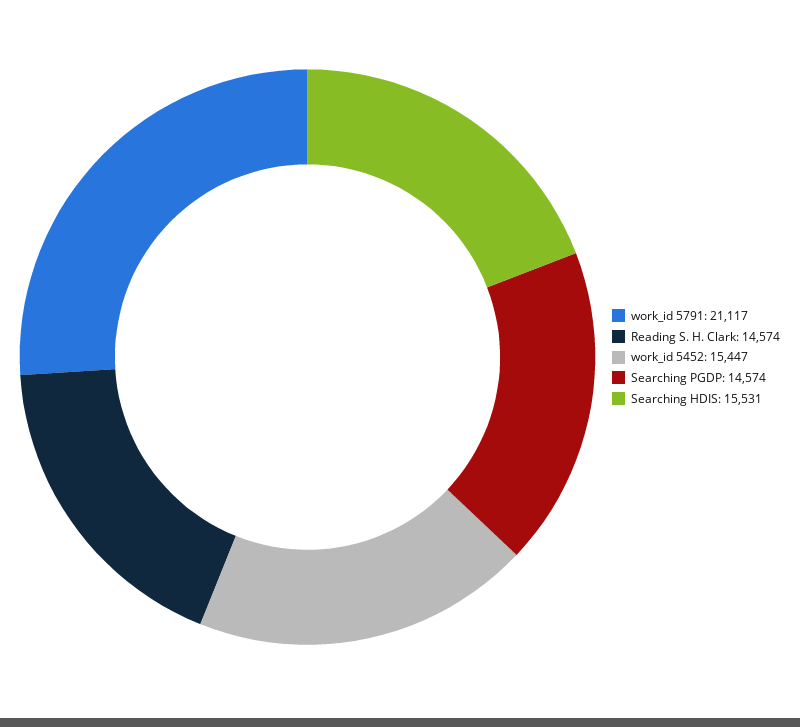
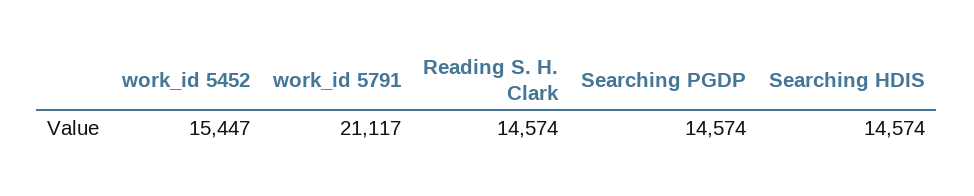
  {
    "work_id 5791": 21117,
    "Reading S. H. Clark": 14574,
    "work_id 5452": 15447,
    "Searching PGDP": 14574,
-   "Searching HDIS": 15531
+   "Searching HDIS": 14574
  }

